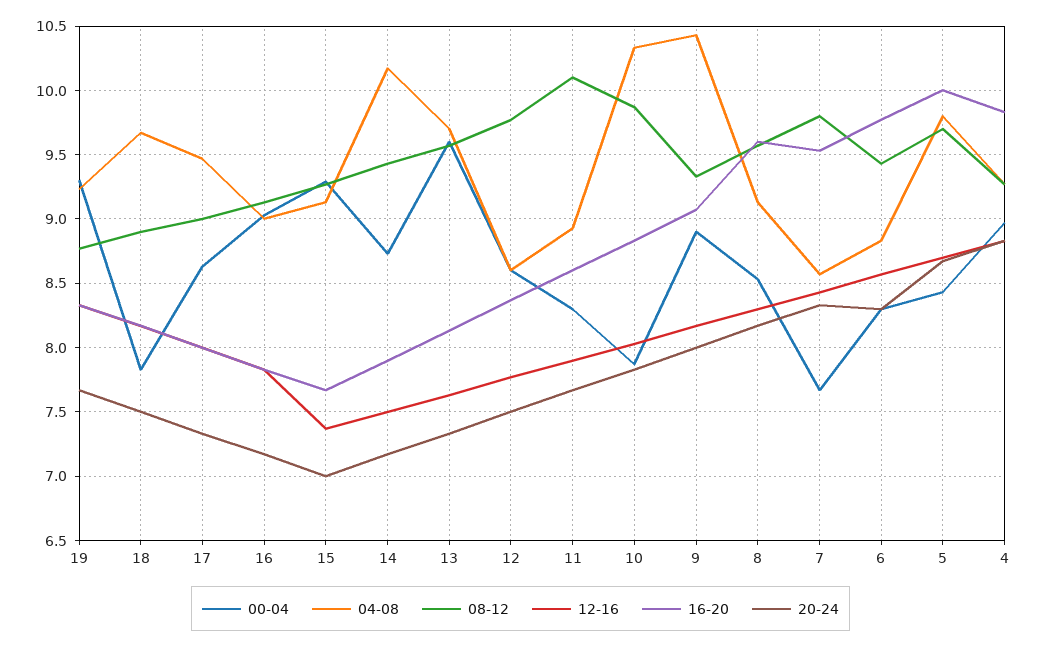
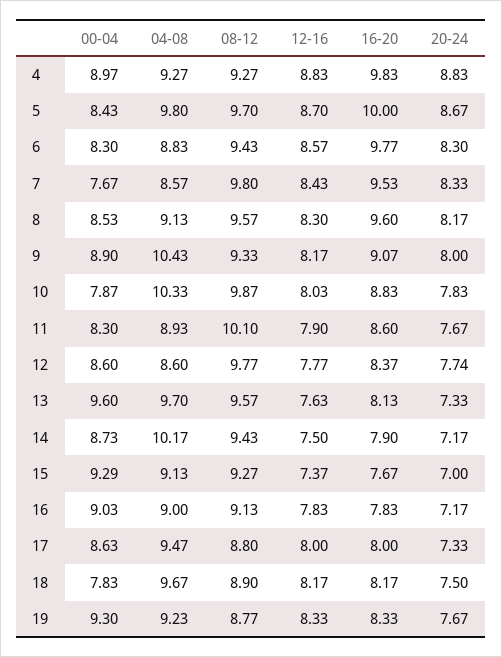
  {
    "00-04": {
      "19": 9.3,
      "18": 7.83,
      "17": 8.63,
      "16": 9.03,
      "15": 9.29,
      "14": 8.73,
      "13": 9.6,
      "12": 8.6,
      "11": 8.3,
      "10": 7.87,
      "9": 8.9,
      "8": 8.53,
      "7": 7.67,
      "6": 8.3,
      "5": 8.43,
      "4": 8.97
    },
    "04-08": {
      "19": 9.23,
      "18": 9.67,
      "17": 9.47,
      "16": 9,
      "15": 9.13,
      "14": 10.17,
      "13": 9.7,
      "12": 8.6,
      "11": 8.93,
      "10": 10.33,
      "9": 10.43,
      "8": 9.13,
      "7": 8.57,
      "6": 8.83,
      "5": 9.8,
      "4": 9.27
    },
    "08-12": {
      "19": 8.77,
      "18": 8.9,
-     "17": 9,
+     "17": 8.8,
      "16": 9.13,
      "15": 9.27,
      "14": 9.43,
      "13": 9.57,
      "12": 9.77,
      "11": 10.1,
      "10": 9.87,
      "9": 9.33,
      "8": 9.57,
      "7": 9.8,
      "6": 9.43,
      "5": 9.7,
      "4": 9.27
    },
    "12-16": {
      "19": 8.33,
      "18": 8.17,
      "17": 8,
      "16": 7.83,
      "15": 7.37,
      "14": 7.5,
      "13": 7.63,
      "12": 7.77,
      "11": 7.9,
      "10": 8.03,
      "9": 8.17,
      "8": 8.3,
      "7": 8.43,
      "6": 8.57,
      "5": 8.7,
      "4": 8.83
    },
    "16-20": {
      "19": 8.33,
      "18": 8.17,
      "17": 8,
      "16": 7.83,
      "15": 7.67,
      "14": 7.9,
      "13": 8.13,
      "12": 8.37,
      "11": 8.6,
      "10": 8.83,
      "9": 9.07,
      "8": 9.6,
      "7": 9.53,
      "6": 9.77,
      "5": 10,
      "4": 9.83
    },
    "20-24": {
      "19": 7.67,
      "18": 7.5,
      "17": 7.33,
      "16": 7.17,
      "15": 7,
      "14": 7.17,
      "13": 7.33,
-     "12": 7.5,
+     "12": 7.74,
      "11": 7.67,
      "10": 7.83,
      "9": 8,
      "8": 8.17,
      "7": 8.33,
      "6": 8.3,
      "5": 8.67,
      "4": 8.83
    }
  }

